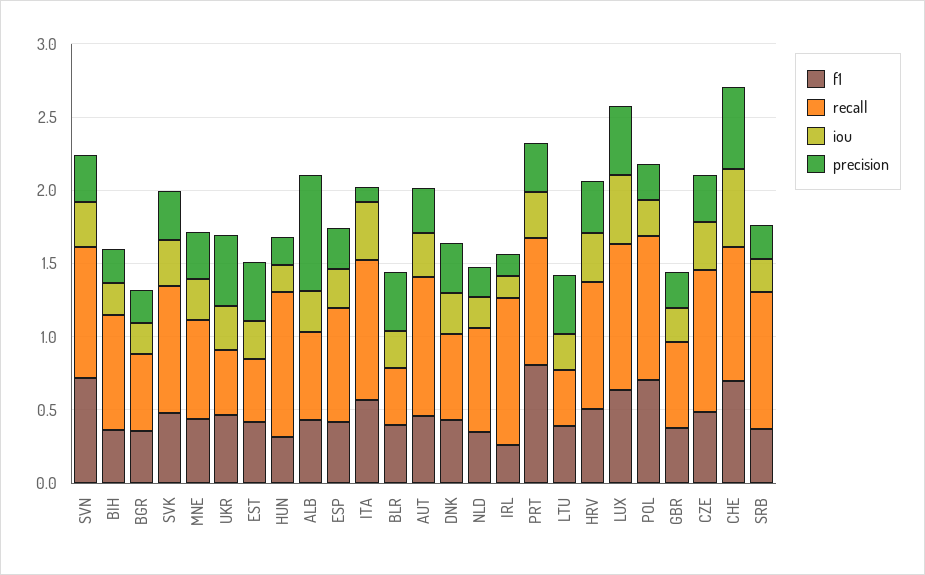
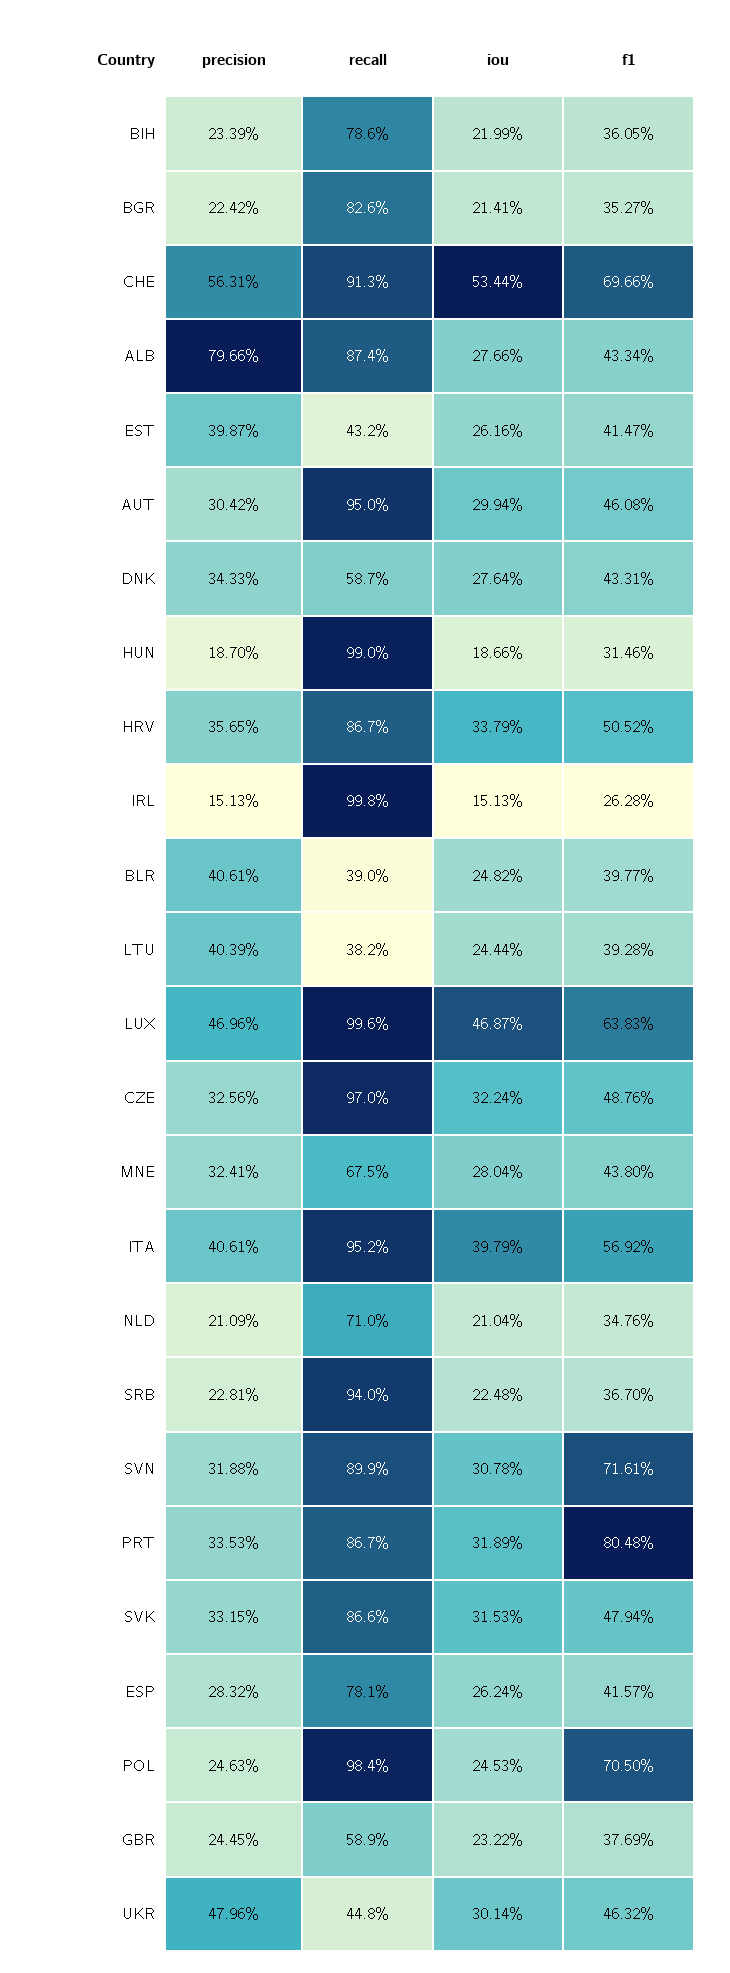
  {
    "f1": {
      "SVN": 0.7161,
      "BIH": 0.3605,
      "BGR": 0.3527,
      "SVK": 0.4794,
      "MNE": 0.438,
      "UKR": 0.4632,
      "EST": 0.4147,
      "HUN": 0.3146,
      "ALB": 0.4334,
      "ESP": 0.4157,
      "ITA": 0.5692,
      "BLR": 0.3977,
      "AUT": 0.4608,
      "DNK": 0.4331,
      "NLD": 0.3476,
      "IRL": 0.2628,
      "PRT": 0.8048,
      "LTU": 0.3928,
      "HRV": 0.5052,
      "LUX": 0.6383,
      "POL": 0.705,
      "GBR": 0.3769,
      "CZE": 0.4876,
      "CHE": 0.6966,
      "SRB": 0.367
    },
    "recall": {
      "SVN": 0.899,
      "BIH": 0.786,
-     "BGR": 0.5,
+     "BGR": 0.826,
      "SVK": 0.866,
      "MNE": 0.675,
      "UKR": 0.448,
      "EST": 0.432,
      "HUN": 0.99,
-     "ALB": 0.6,
+     "ALB": 0.874,
      "ESP": 0.781,
      "ITA": 0.952,
      "BLR": 0.39,
      "AUT": 0.95,
      "DNK": 0.587,
      "NLD": 0.71,
      "IRL": 0.998,
      "PRT": 0.867,
      "LTU": 0.382,
      "HRV": 0.867,
      "LUX": 0.996,
      "POL": 0.984,
      "GBR": 0.589,
      "CZE": 0.97,
      "CHE": 0.913,
      "SRB": 0.94
    },
    "iou": {
      "SVN": 0.3078,
      "BIH": 0.2199,
      "BGR": 0.2141,
      "SVK": 0.3153,
      "MNE": 0.2804,
      "UKR": 0.3014,
      "EST": 0.2616,
      "HUN": 0.1866,
      "ALB": 0.2766,
      "ESP": 0.2624,
      "ITA": 0.3979,
      "BLR": 0.2482,
      "AUT": 0.2994,
      "DNK": 0.2764,
      "NLD": 0.2104,
      "IRL": 0.1513,
      "PRT": 0.3189,
      "LTU": 0.2444,
      "HRV": 0.3379,
      "LUX": 0.4687,
      "POL": 0.2453,
      "GBR": 0.2322,
      "CZE": 0.3224,
      "CHE": 0.5344,
      "SRB": 0.2248
    },
    "precision": {
      "SVN": 0.3188,
      "BIH": 0.2339,
      "BGR": 0.2242,
      "SVK": 0.3315,
      "MNE": 0.3241,
      "UKR": 0.4796,
      "EST": 0.3987,
      "HUN": 0.187,
      "ALB": 0.7966,
      "ESP": 0.2832,
-     "ITA": 0.1,
+     "ITA": 0.4061,
      "BLR": 0.4061,
      "AUT": 0.3042,
      "DNK": 0.3433,
      "NLD": 0.2109,
      "IRL": 0.1513,
      "PRT": 0.3353,
      "LTU": 0.4039,
      "HRV": 0.3565,
      "LUX": 0.4696,
      "POL": 0.2463,
      "GBR": 0.2445,
      "CZE": 0.3256,
      "CHE": 0.5631,
      "SRB": 0.2281
    }
  }

